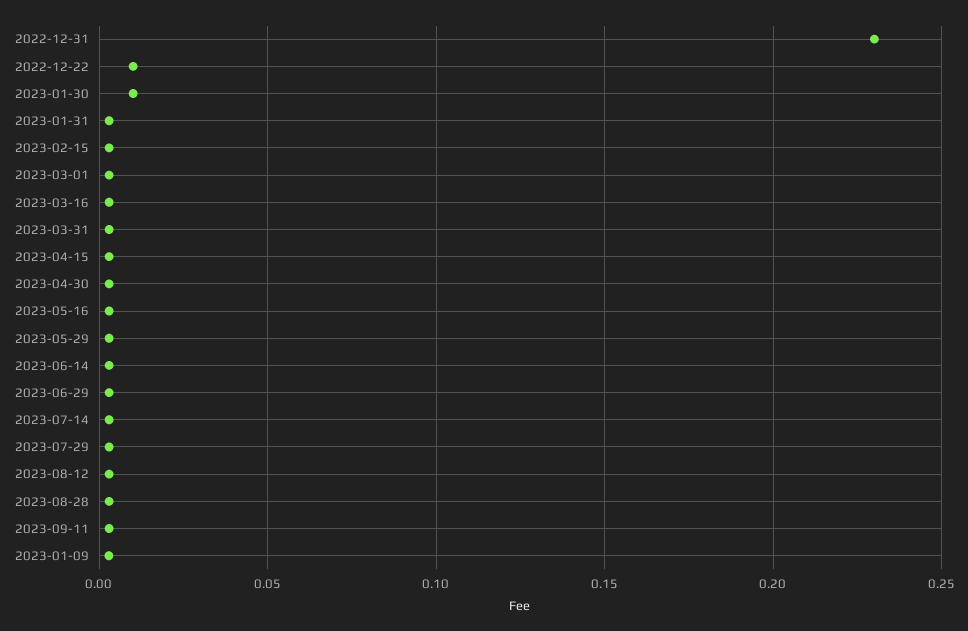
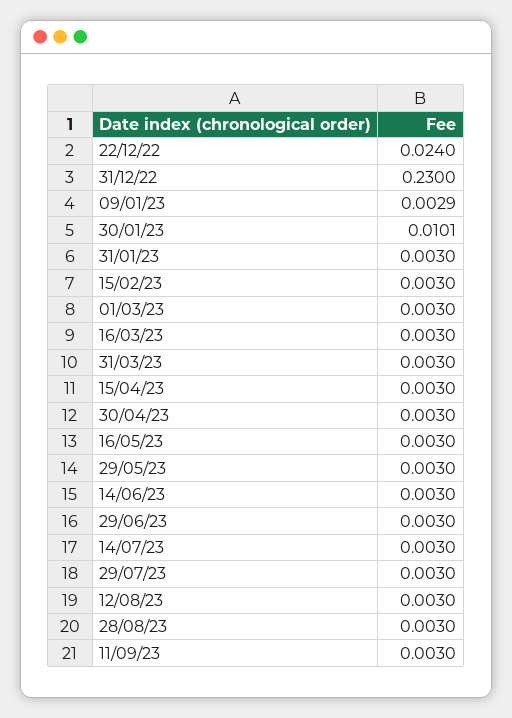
  {
    "2022-12-31": 0.23,
-   "2022-12-22": 0.01,
+   "2022-12-22": 0.024,
    "2023-01-30": 0.0101,
    "2023-01-31": 0.003,
    "2023-02-15": 0.003,
    "2023-03-01": 0.003,
    "2023-03-16": 0.003,
    "2023-03-31": 0.003,
    "2023-04-15": 0.003,
    "2023-04-30": 0.003,
    "2023-05-16": 0.003,
    "2023-05-29": 0.003,
    "2023-06-14": 0.003,
    "2023-06-29": 0.003,
    "2023-07-14": 0.003,
    "2023-07-29": 0.003,
    "2023-08-12": 0.003,
    "2023-08-28": 0.003,
    "2023-09-11": 0.003,
    "2023-01-09": 0.0029
  }

